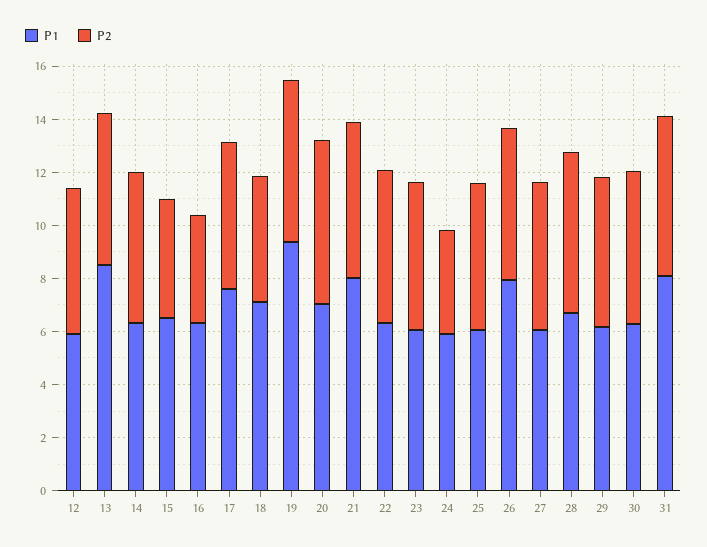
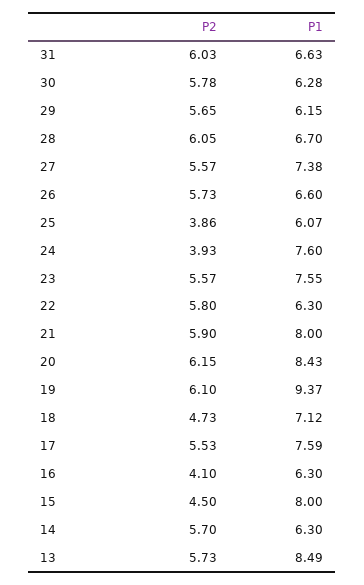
  {
    "P1": {
-     "12": 6,
      "13": 8.49,
      "14": 6.3,
-     "15": 6.5,
+     "15": 8,
      "16": 6.3,
      "17": 7.59,
      "18": 7.12,
      "19": 9.37,
-     "20": 7,
+     "20": 8.43,
      "21": 8,
      "22": 6.3,
-     "23": 6,
+     "23": 7.55,
-     "24": 6,
+     "24": 7.6,
      "25": 6.07,
-     "26": 8,
+     "26": 6.6,
-     "27": 6,
+     "27": 7.38,
      "28": 6.7,
      "29": 6.15,
      "30": 6.28,
-     "31": 8
+     "31": 6.63
    },
    "P2": {
-     "12": 5.5,
      "13": 5.73,
      "14": 5.7,
      "15": 4.5,
      "16": 4.1,
      "17": 5.53,
      "18": 4.73,
      "19": 6.1,
      "20": 6.15,
      "21": 5.9,
      "22": 5.8,
      "23": 5.57,
      "24": 3.93,
-     "25": 5.5,
+     "25": 3.86,
      "26": 5.73,
      "27": 5.57,
      "28": 6.05,
      "29": 5.65,
      "30": 5.78,
      "31": 6.03
    }
  }

